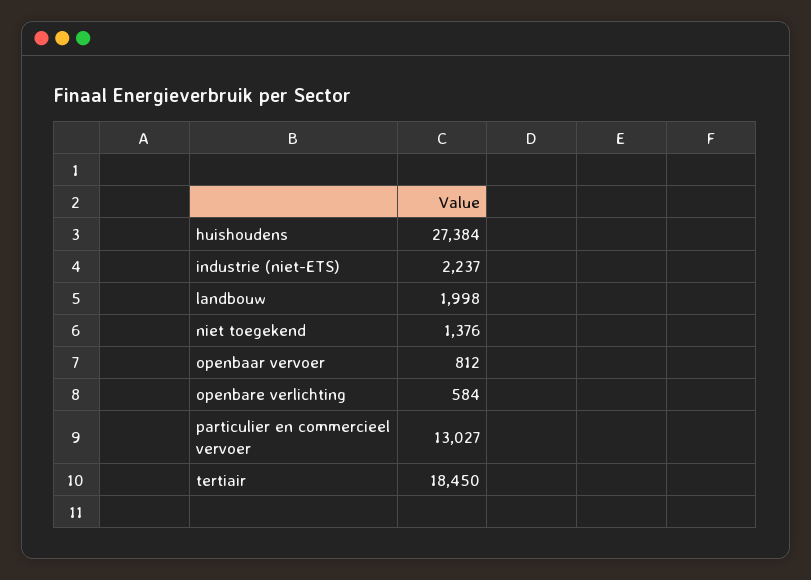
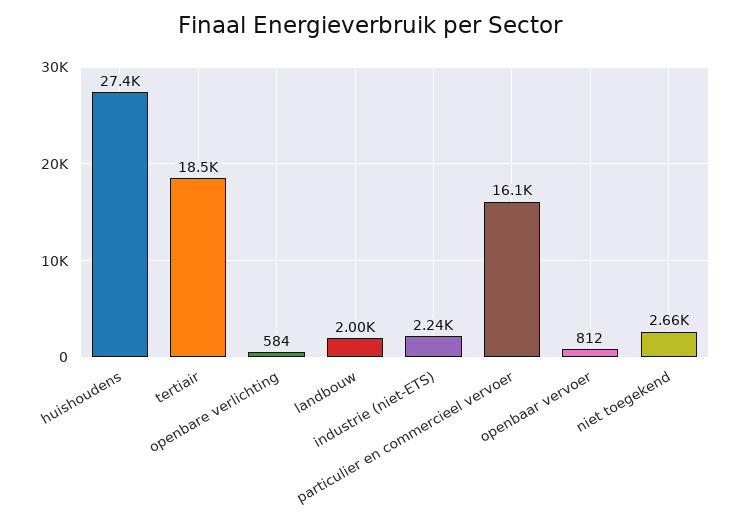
  {
    "huishoudens": 27384,
    "industrie (niet-ETS)": 2237,
    "landbouw": 1998,
-   "niet toegekend": 1376,
+   "niet toegekend": 2660,
    "openbaar vervoer": 812,
    "openbare verlichting": 584,
-   "particulier en commercieel vervoer": 13027,
+   "particulier en commercieel vervoer": 16100,
    "tertiair": 18450
  }

